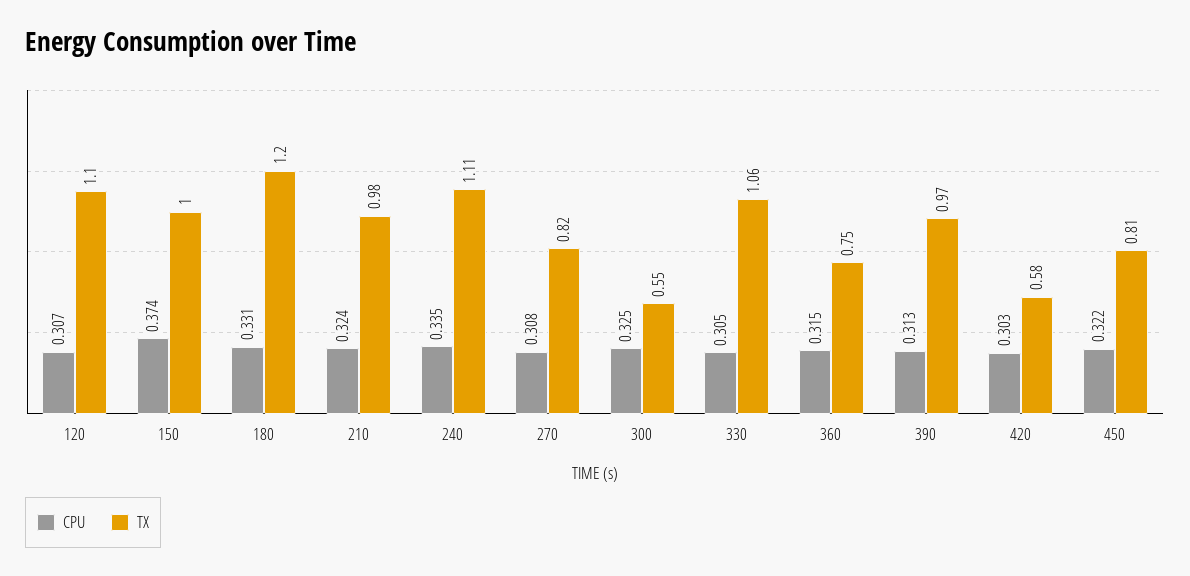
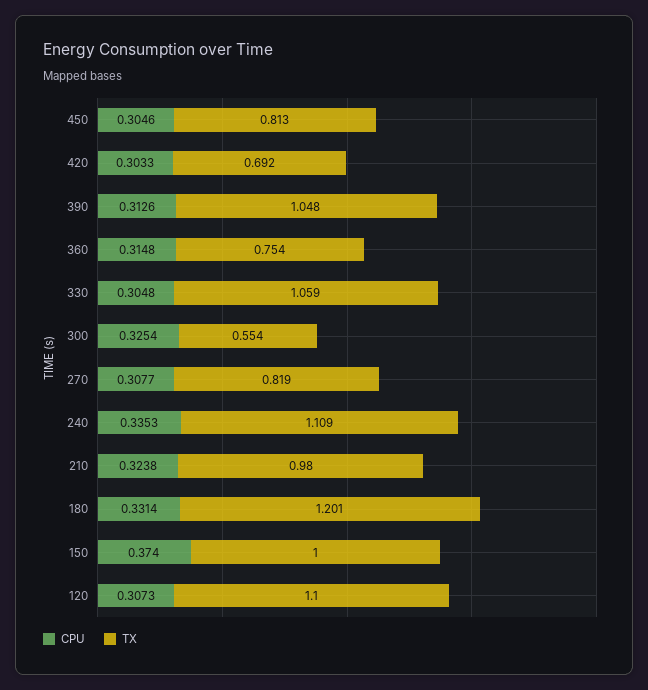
  {
    "CPU": {
      "120": 0.3073,
      "150": 0.374,
      "180": 0.3314,
      "210": 0.3238,
      "240": 0.3353,
      "270": 0.3077,
      "300": 0.3254,
      "330": 0.3048,
      "360": 0.3148,
      "390": 0.3126,
      "420": 0.3033,
-     "450": 0.322
+     "450": 0.3046
    },
    "TX": {
      "120": 1.1,
      "150": 1,
      "180": 1.201,
      "210": 0.98,
      "240": 1.109,
      "270": 0.819,
      "300": 0.554,
      "330": 1.059,
      "360": 0.754,
-     "390": 0.97,
+     "390": 1.048,
-     "420": 0.58,
+     "420": 0.692,
      "450": 0.813
    }
  }

